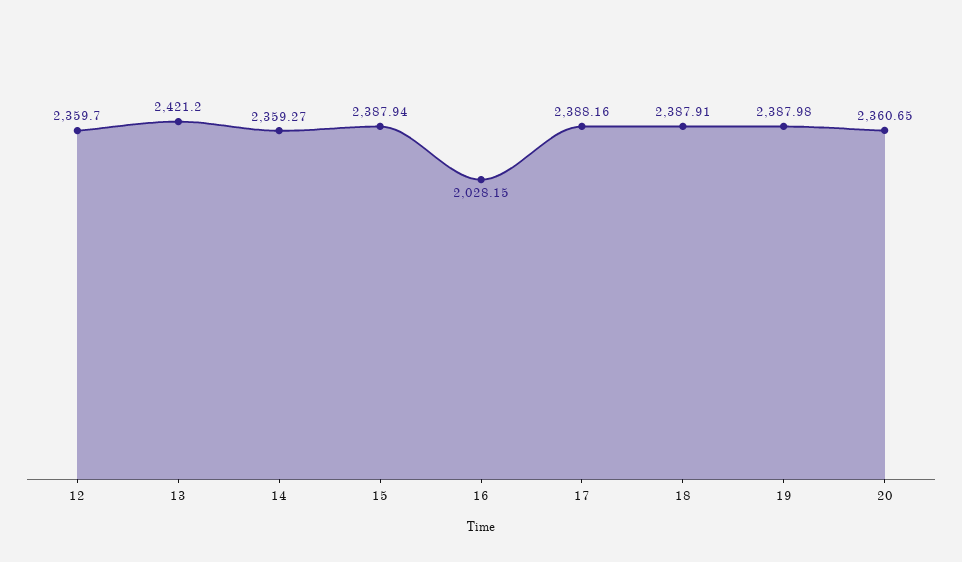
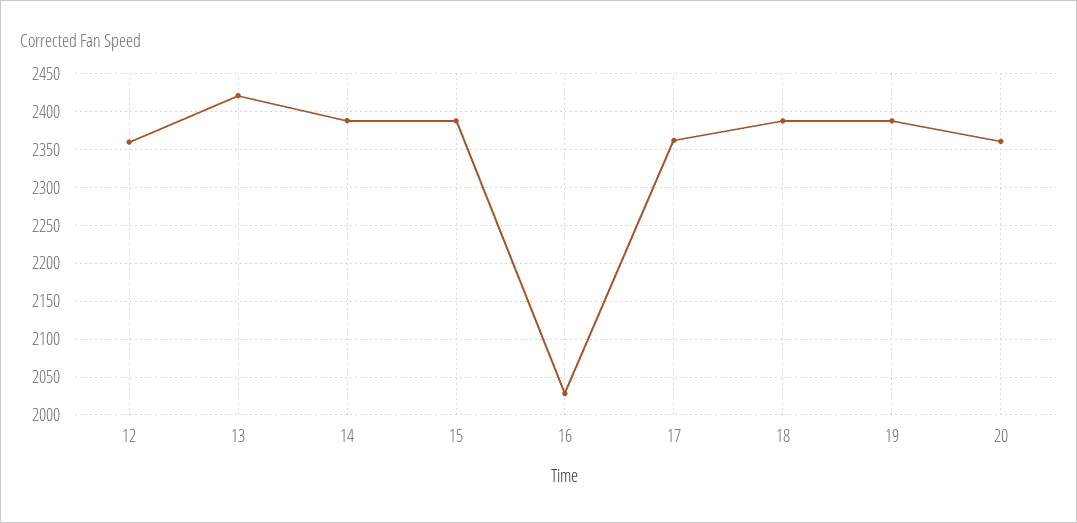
  {
    "12": 2359.7,
    "13": 2421.2,
-   "14": 2359.27,
+   "14": 2390,
    "15": 2387.94,
    "16": 2028.15,
-   "17": 2388.16,
+   "17": 2360,
    "18": 2387.91,
    "19": 2387.98,
    "20": 2360.65
  }

